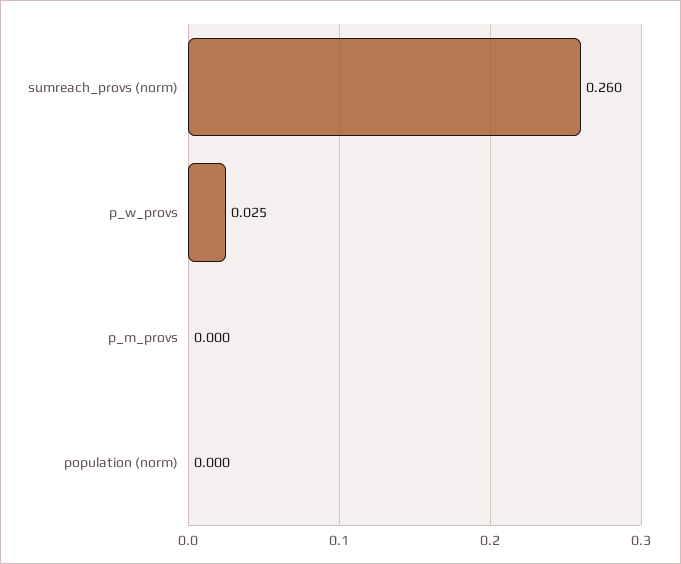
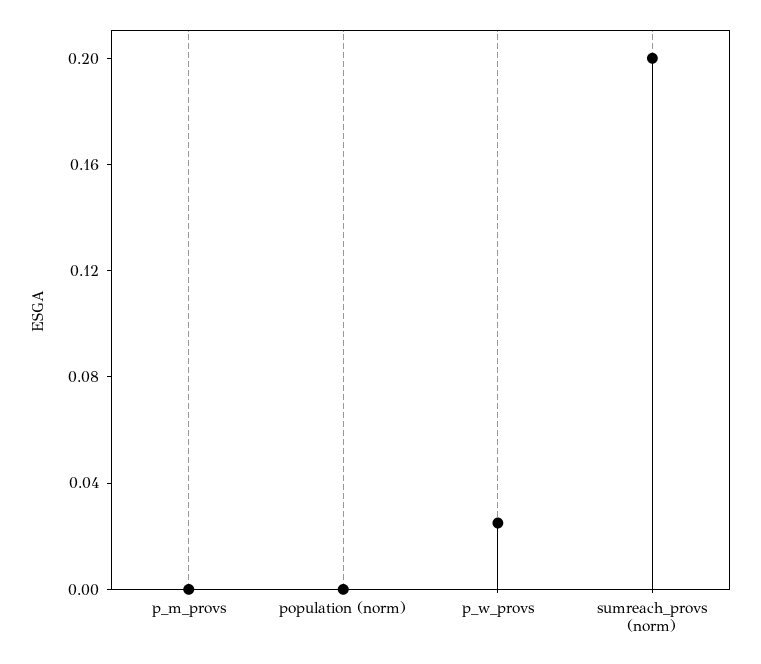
  {
-   "sumreach_provs (norm)": 0.26,
+   "sumreach_provs (norm)": 0.2,
    "p_w_provs": 0.025,
    "p_m_provs": 0,
    "population (norm)": 0
  }

